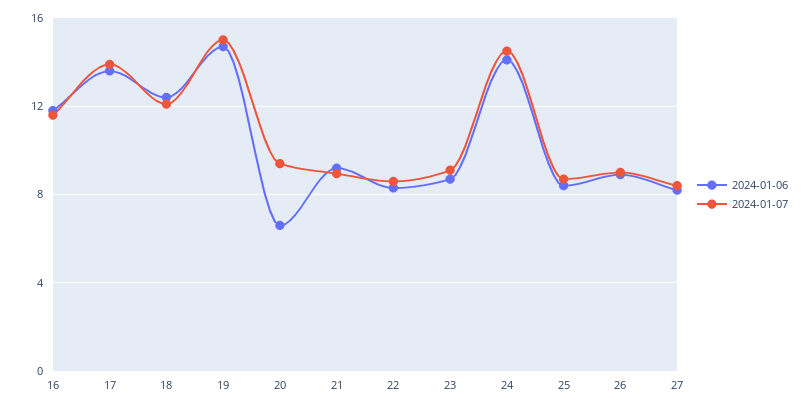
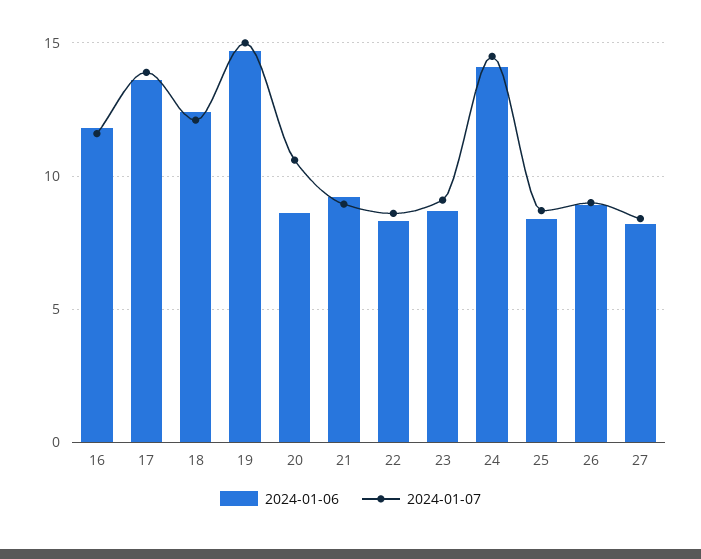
  {
    "2024-01-06": {
      "16": 12,
      "17": 13.5,
      "18": 12.5,
      "19": 14.5,
-     "20": 6.5,
+     "20": 8.5,
      "21": 9,
      "22": 8.5,
      "23": 8.5,
      "24": 14,
      "25": 8.5,
      "26": 9,
      "27": 8
    },
    "2024-01-07": {
      "16": 11.5,
      "17": 14,
      "18": 12,
      "19": 15,
-     "20": 9.5,
+     "20": 10.5,
      "21": 9,
      "22": 8.5,
      "23": 9,
      "24": 14.5,
      "25": 8.5,
      "26": 9,
      "27": 8.5
    }
  }

